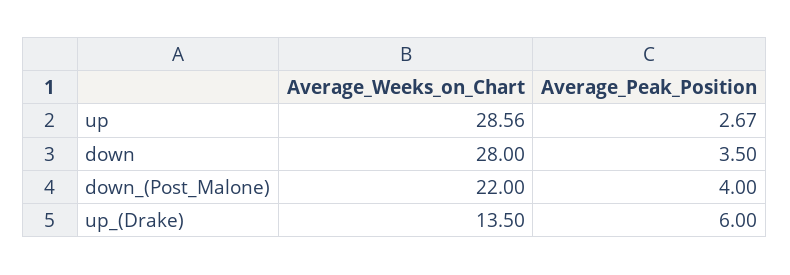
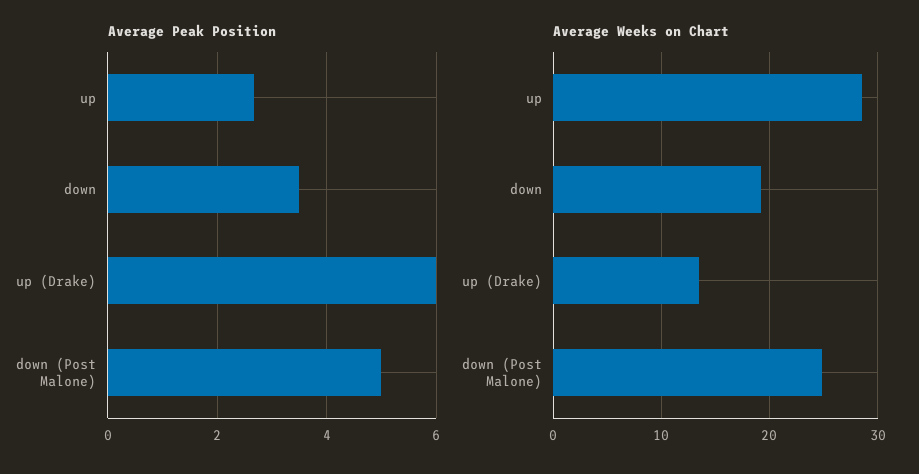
  {
    "Average_Weeks_on_Chart": {
      "up": 28.56,
-     "down": 28,
+     "down": 19,
-     "down_(Post_Malone)": 22,
+     "down_(Post_Malone)": 25,
      "up_(Drake)": 13.5
    },
    "Average_Peak_Position": {
      "up": 2.67,
      "down": 3.5,
-     "down_(Post_Malone)": 4,
+     "down_(Post_Malone)": 5,
      "up_(Drake)": 6
    }
  }

